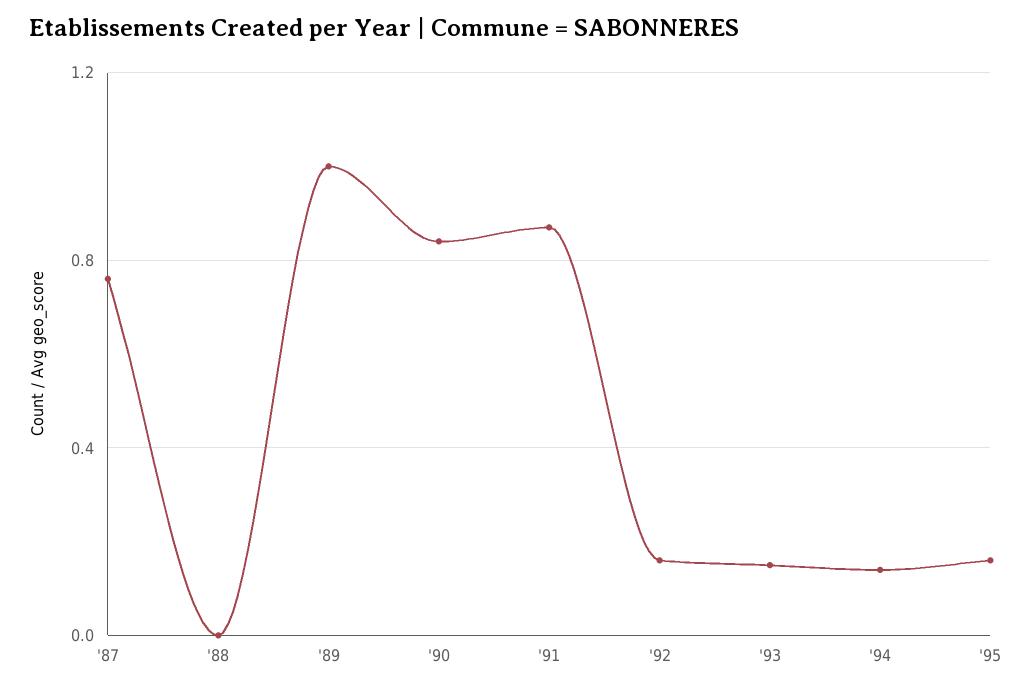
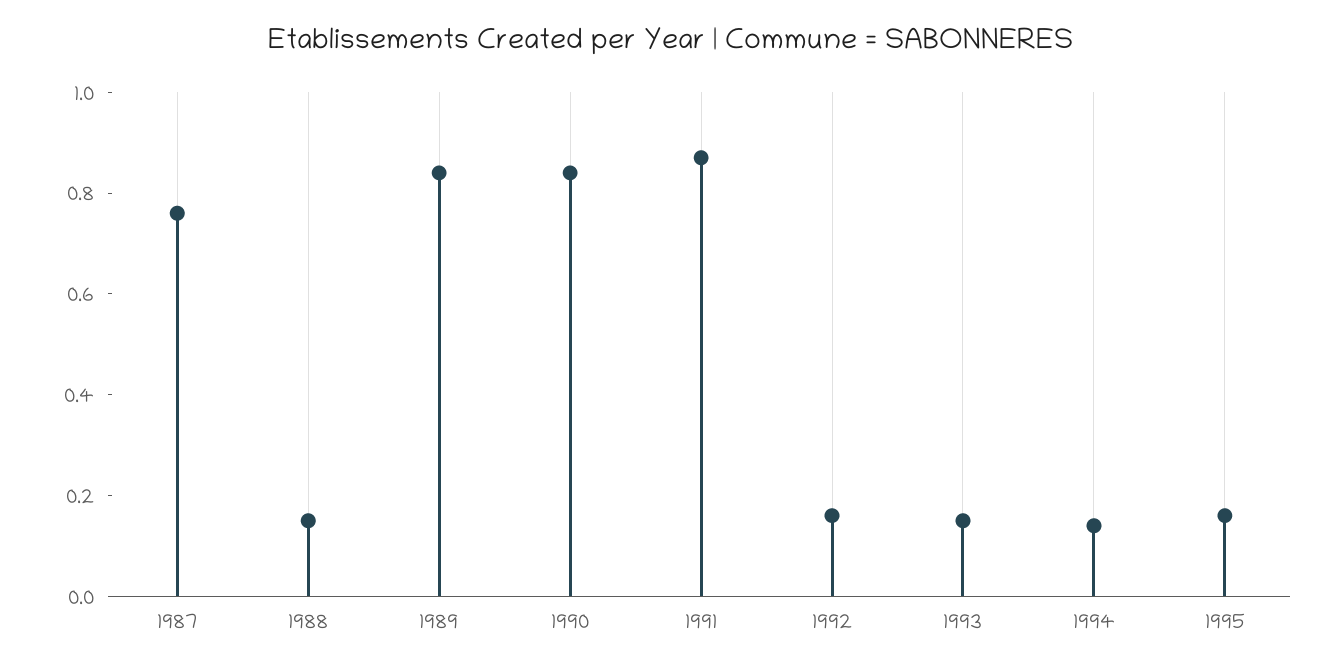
  {
    "'87": 0.75,
-   "'88": 0,
+   "'88": 0.15,
-   "'89": 1,
+   "'89": 0.85,
    "'90": 0.85,
    "'91": 0.85,
    "'92": 0.15,
    "'93": 0.15,
    "'94": 0.15,
    "'95": 0.15
  }

